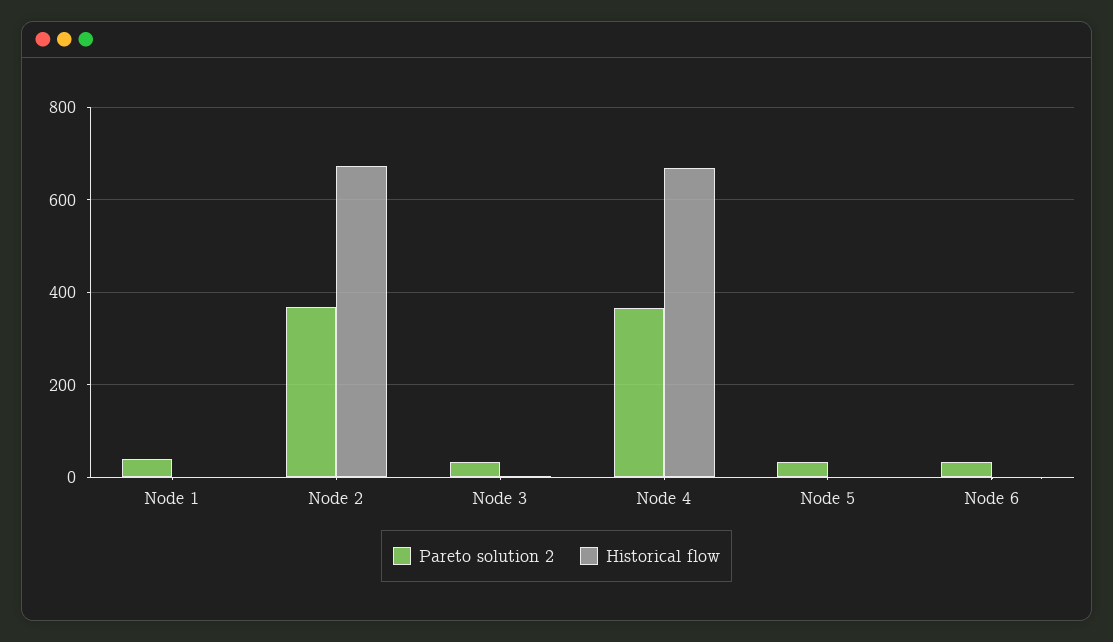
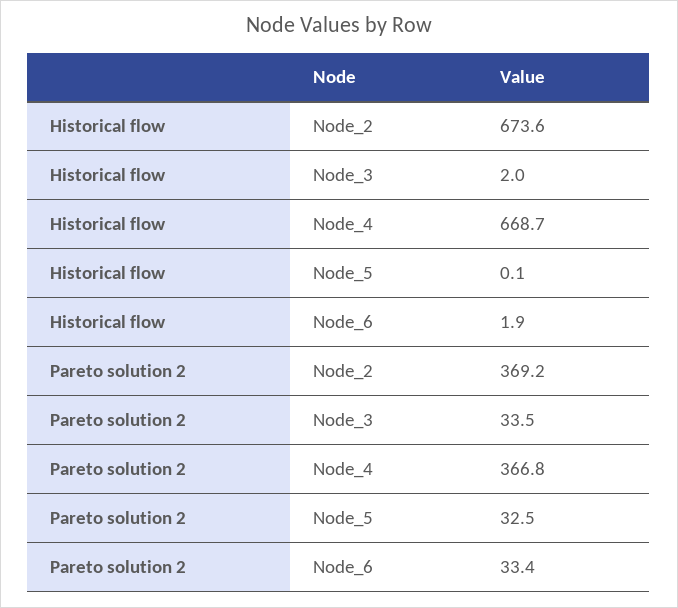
  {
    "Pareto solution 2": {
-     "Node 1": 40,
      "Node 2": 369.2,
      "Node 3": 33.5,
      "Node 4": 366.8,
      "Node 5": 32.5,
      "Node 6": 33.4
    },
    "Historical flow": {
-     "Node 1": 0,
      "Node 2": 673.6,
      "Node 3": 2,
      "Node 4": 668.7,
      "Node 5": 0.1,
      "Node 6": 1.9
    }
  }

